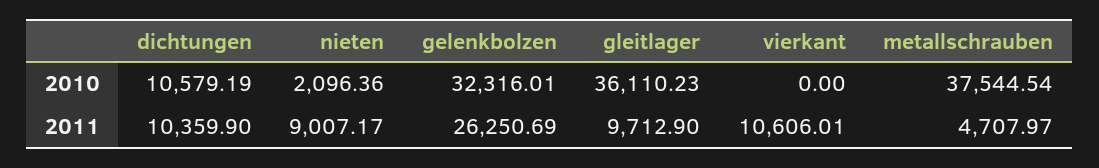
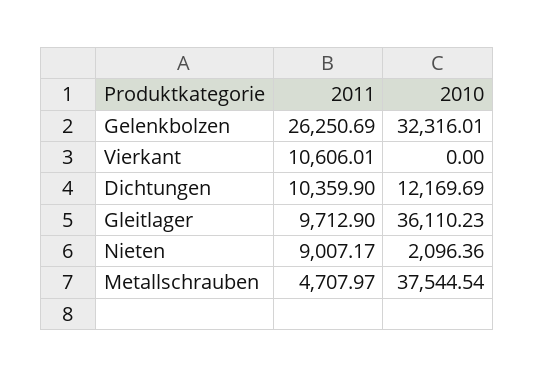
  {
    "dichtungen": {
-     "2010": 10579.19,
+     "2010": 12169.69,
      "2011": 10359.9
    },
    "nieten": {
      "2010": 2096.36,
      "2011": 9007.17
    },
    "gelenkbolzen": {
      "2010": 32316.01,
      "2011": 26250.69
    },
    "gleitlager": {
      "2010": 36110.23,
      "2011": 9712.9
    },
    "vierkant": {
      "2010": 0,
      "2011": 10606.01
    },
    "metallschrauben": {
      "2010": 37544.54,
      "2011": 4707.97
    }
  }

